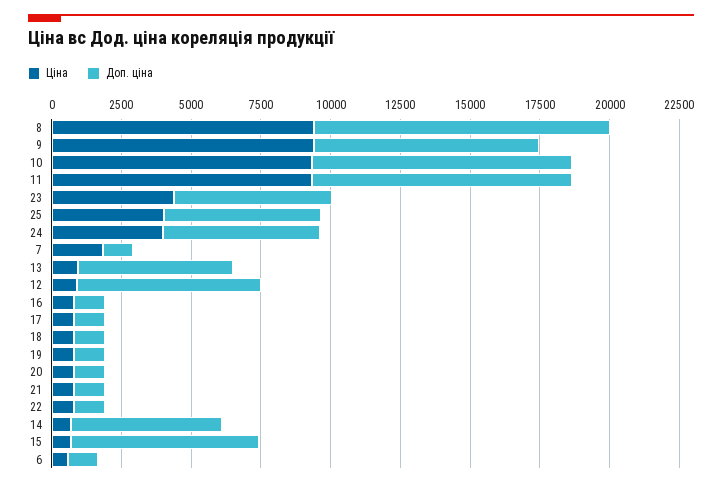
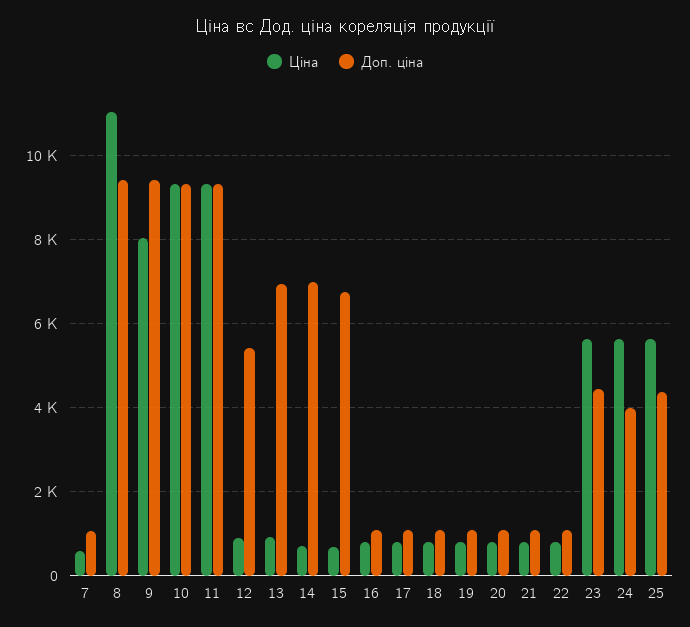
  {
    "Ціна": {
-     "8": 9500,
+     "8": 11000,
-     "9": 9500,
+     "9": 8000,
      "10": 9400,
      "11": 9400,
-     "23": 4500,
+     "23": 5600,
-     "25": 4000,
+     "25": 5600,
-     "24": 4000,
+     "24": 5600,
-     "7": 2000,
+     "7": 600,
      "13": 1000,
      "12": 1000,
      "16": 800,
      "17": 800,
      "18": 800,
      "19": 800,
      "20": 800,
      "21": 800,
      "22": 800,
      "14": 800,
-     "15": 600,
+     "15": 600
-     "6": 500
    },
    "Доп. ціна": {
-     "8": 10500,
+     "8": 9400,
-     "9": 8000,
+     "9": 9400,
      "10": 9400,
      "11": 9400,
-     "23": 5500,
+     "23": 4400,
-     "25": 5500,
+     "25": 4400,
-     "24": 5500,
+     "24": 4000,
      "7": 1000,
-     "13": 5500,
+     "13": 7000,
-     "12": 6500,
+     "12": 5400,
      "16": 1200,
      "17": 1200,
      "18": 1200,
      "19": 1200,
      "20": 1200,
      "21": 1200,
      "22": 1200,
-     "14": 5500,
+     "14": 7000,
-     "15": 6800,
+     "15": 6800
-     "6": 1000
    }
  }

